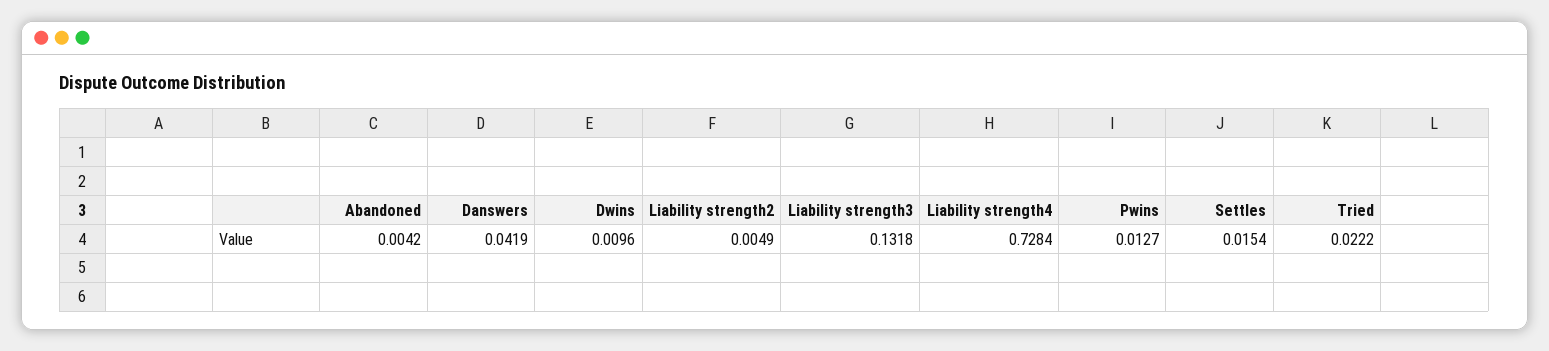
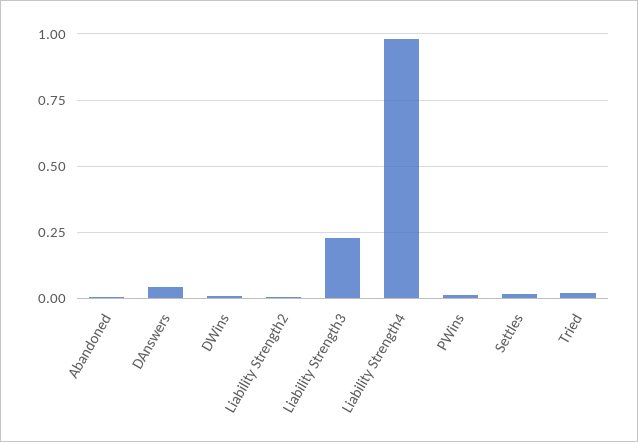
  {
    "Abandoned": 0.0042,
    "Danswers": 0.0419,
    "Dwins": 0.0096,
    "Liability strength2": 0.0049,
-   "Liability strength3": 0.1318,
+   "Liability strength3": 0.225,
-   "Liability strength4": 0.7284,
+   "Liability strength4": 0.975,
    "Pwins": 0.0127,
    "Settles": 0.0154,
    "Tried": 0.0222
  }

